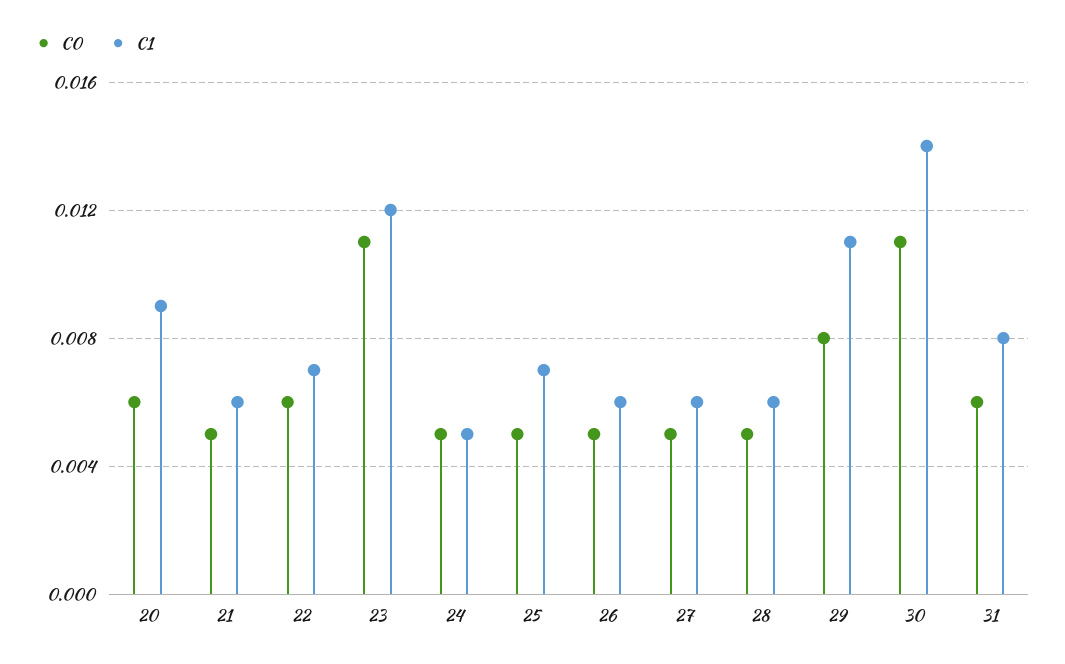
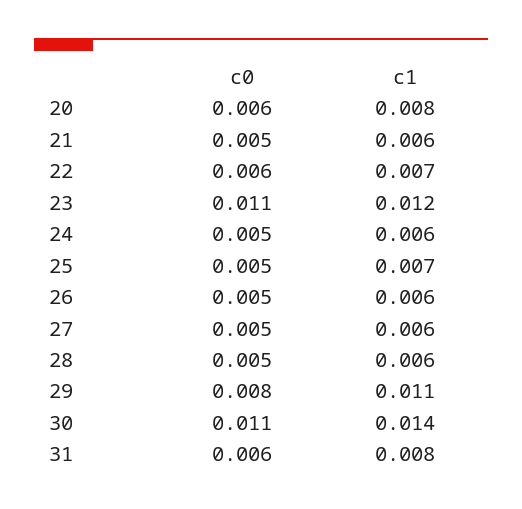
  {
    "C0": {
      "20": 0.006,
      "21": 0.005,
      "22": 0.006,
      "23": 0.011,
      "24": 0.005,
      "25": 0.005,
      "26": 0.005,
      "27": 0.005,
      "28": 0.005,
      "29": 0.008,
      "30": 0.011,
      "31": 0.006
    },
    "C1": {
-     "20": 0.009,
+     "20": 0.008,
      "21": 0.006,
      "22": 0.007,
      "23": 0.012,
-     "24": 0.005,
+     "24": 0.006,
      "25": 0.007,
      "26": 0.006,
      "27": 0.006,
      "28": 0.006,
      "29": 0.011,
      "30": 0.014,
      "31": 0.008
    }
  }

